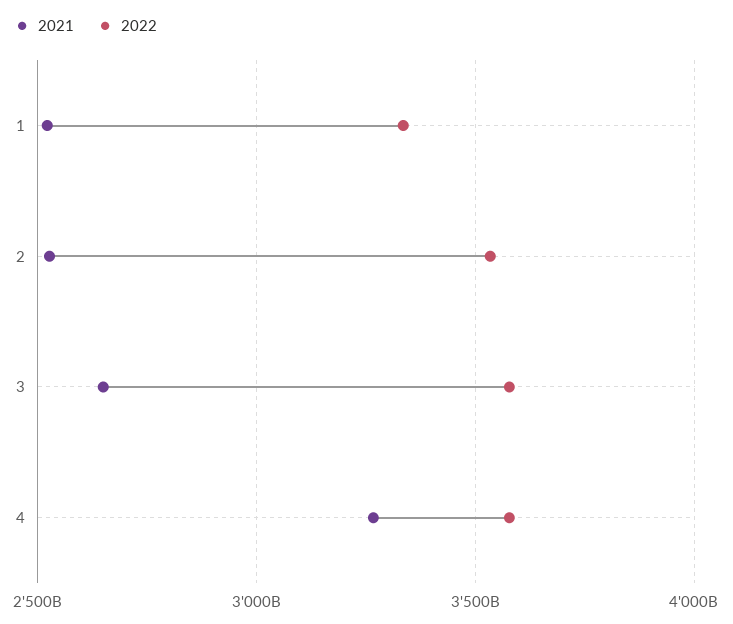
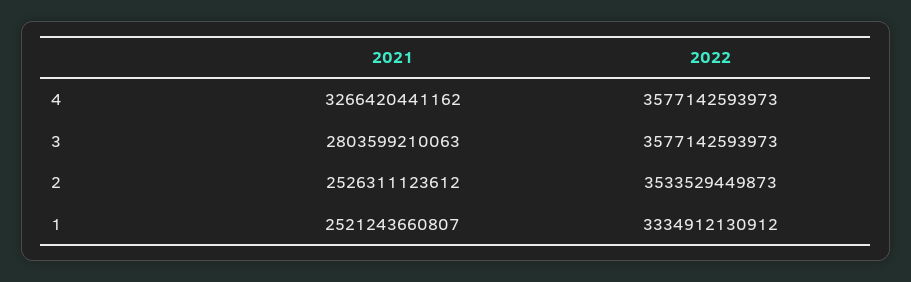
  {
    "2021": {
      "1": 2521243660807,
      "2": 2526311123612,
-     "3": 2650000000000,
+     "3": 2803599210063,
      "4": 3266420441162
    },
    "2022": {
      "1": 3334912130912,
      "2": 3533529449873,
      "3": 3577142593973,
      "4": 3577142593973
    }
  }

